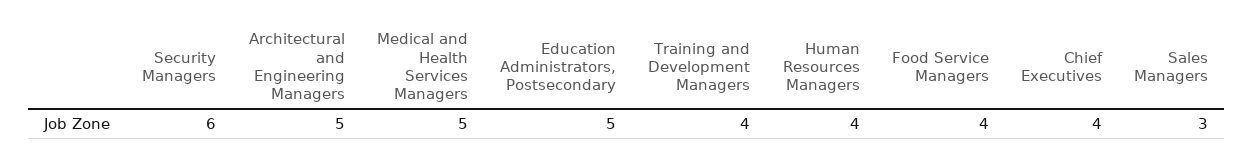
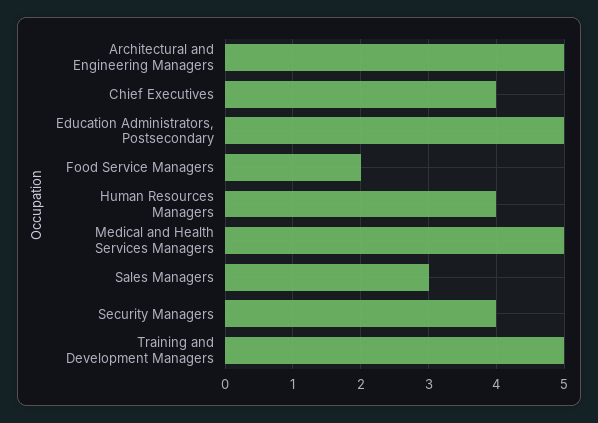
  {
-   "Security Managers": 6,
+   "Security Managers": 4,
    "Architectural and Engineering Managers": 5,
    "Medical and Health Services Managers": 5,
    "Education Administrators, Postsecondary": 5,
-   "Training and Development Managers": 4,
+   "Training and Development Managers": 5,
    "Human Resources Managers": 4,
-   "Food Service Managers": 4,
+   "Food Service Managers": 2,
    "Chief Executives": 4,
    "Sales Managers": 3
  }

